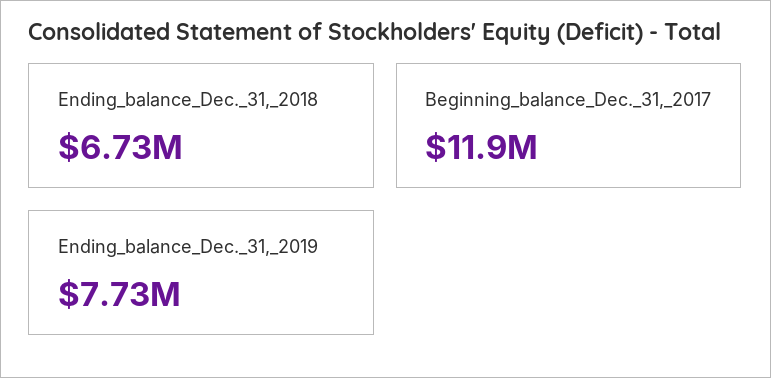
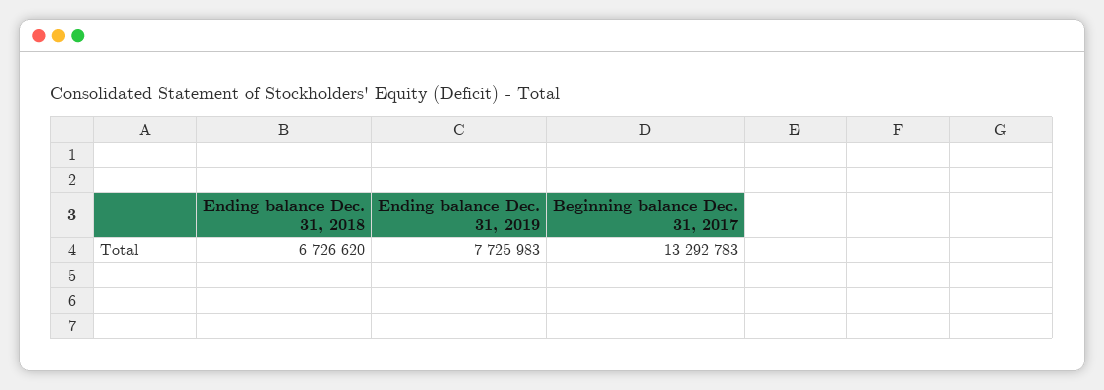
  {
    "Ending_balance_Dec._31,_2018": 6726620,
-   "Beginning_balance_Dec._31,_2017": 11900000,
+   "Beginning_balance_Dec._31,_2017": 13292783,
    "Ending_balance_Dec._31,_2019": 7725983
  }

